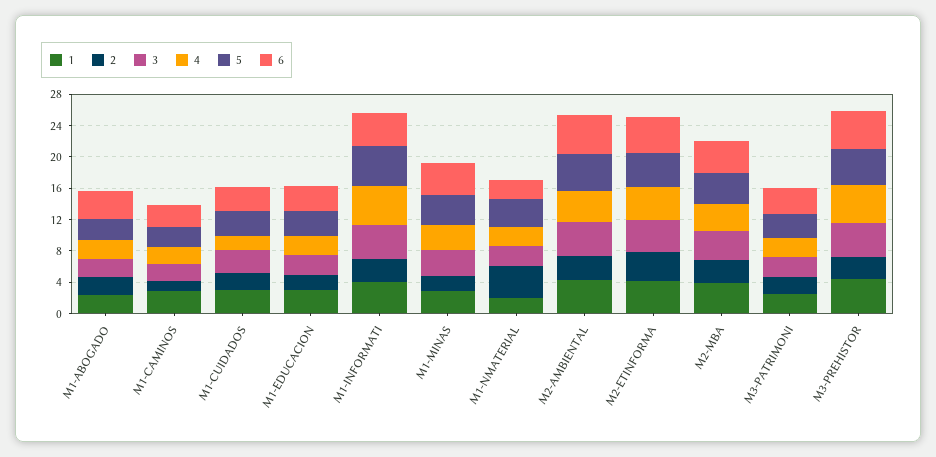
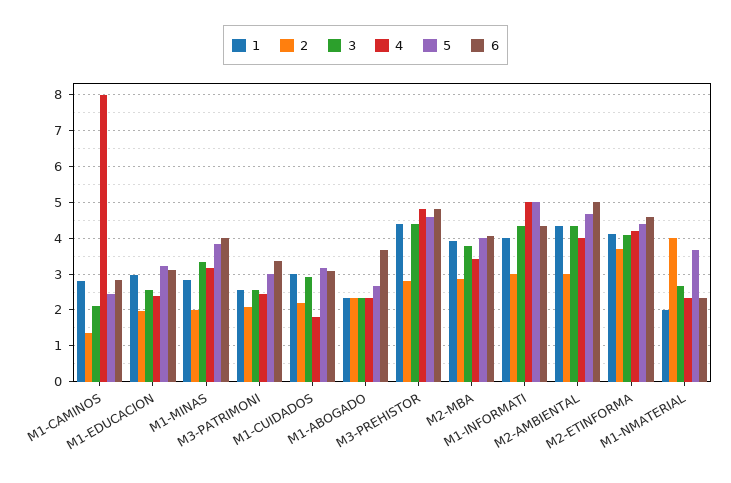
  {
    "1": {
      "M1-ABOGADO": 2.4,
      "M1-CAMINOS": 2.8,
      "M1-CUIDADOS": 3,
      "M1-EDUCACION": 3,
      "M1-INFORMATI": 4,
      "M1-MINAS": 2.8,
      "M1-NMATERIAL": 2,
      "M2-AMBIENTAL": 4.4,
      "M2-ETINFORMA": 4.2,
      "M2-MBA": 4,
      "M3-PATRIMONI": 2.6,
      "M3-PREHISTOR": 4.4
    },
    "2": {
      "M1-ABOGADO": 2.4,
      "M1-CAMINOS": 1.4,
      "M1-CUIDADOS": 2.2,
      "M1-EDUCACION": 2,
      "M1-INFORMATI": 3,
      "M1-MINAS": 2,
      "M1-NMATERIAL": 4,
      "M2-AMBIENTAL": 3,
      "M2-ETINFORMA": 3.8,
      "M2-MBA": 2.8,
      "M3-PATRIMONI": 2,
      "M3-PREHISTOR": 2.8
    },
    "3": {
      "M1-ABOGADO": 2.4,
      "M1-CAMINOS": 2.2,
      "M1-CUIDADOS": 3,
      "M1-EDUCACION": 2.6,
      "M1-INFORMATI": 4.4,
      "M1-MINAS": 3.4,
      "M1-NMATERIAL": 2.6,
      "M2-AMBIENTAL": 4.4,
      "M2-ETINFORMA": 4.2,
      "M2-MBA": 3.8,
      "M3-PATRIMONI": 2.6,
      "M3-PREHISTOR": 4.4
    },
    "4": {
      "M1-ABOGADO": 2.4,
-     "M1-CAMINOS": 2,
+     "M1-CAMINOS": 8,
      "M1-CUIDADOS": 1.8,
      "M1-EDUCACION": 2.4,
      "M1-INFORMATI": 5,
      "M1-MINAS": 3.2,
      "M1-NMATERIAL": 2.4,
      "M2-AMBIENTAL": 4,
      "M2-ETINFORMA": 4.2,
      "M2-MBA": 3.4,
      "M3-PATRIMONI": 2.4,
      "M3-PREHISTOR": 4.8
    },
    "5": {
      "M1-ABOGADO": 2.6,
      "M1-CAMINOS": 2.4,
      "M1-CUIDADOS": 3.2,
      "M1-EDUCACION": 3.2,
      "M1-INFORMATI": 5,
      "M1-MINAS": 3.8,
      "M1-NMATERIAL": 3.6,
      "M2-AMBIENTAL": 4.6,
      "M2-ETINFORMA": 4.4,
      "M2-MBA": 4,
      "M3-PATRIMONI": 3,
      "M3-PREHISTOR": 4.6
    },
    "6": {
      "M1-ABOGADO": 3.6,
      "M1-CAMINOS": 2.8,
      "M1-CUIDADOS": 3,
      "M1-EDUCACION": 3.2,
      "M1-INFORMATI": 4.4,
      "M1-MINAS": 4,
      "M1-NMATERIAL": 2.4,
      "M2-AMBIENTAL": 5,
      "M2-ETINFORMA": 4.6,
      "M2-MBA": 4,
      "M3-PATRIMONI": 3.4,
      "M3-PREHISTOR": 4.8
    }
  }

